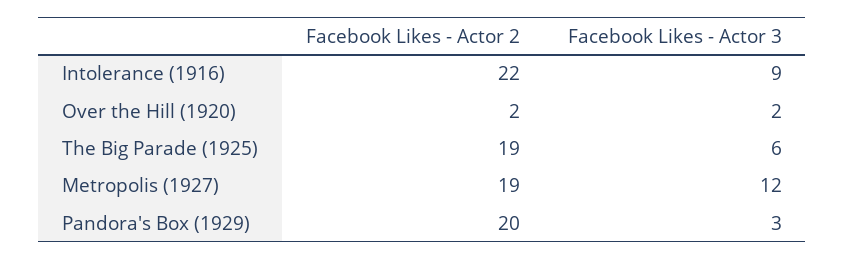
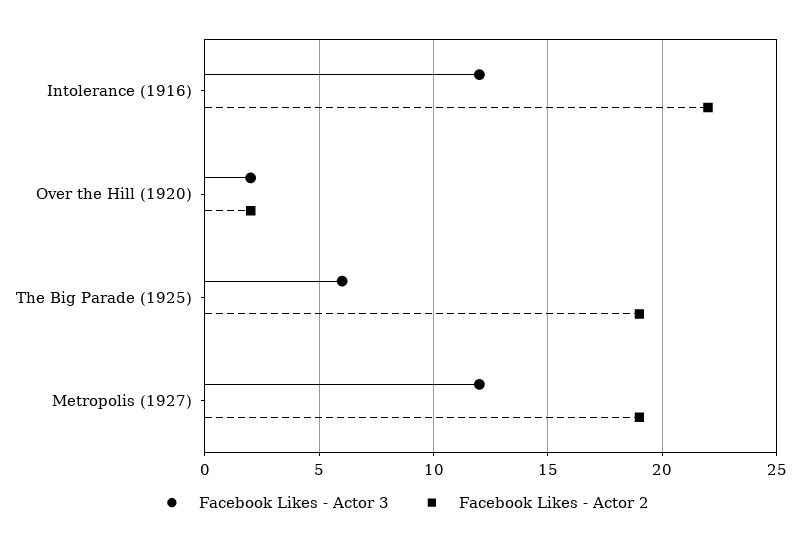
  {
    "Facebook Likes - Actor 2": {
      "Intolerance (1916)": 22,
      "Over the Hill (1920)": 2,
      "The Big Parade (1925)": 19,
-     "Metropolis (1927)": 19,
+     "Metropolis (1927)": 19
-     "Pandora's Box (1929)": 20
    },
    "Facebook Likes - Actor 3": {
-     "Intolerance (1916)": 9,
+     "Intolerance (1916)": 12,
      "Over the Hill (1920)": 2,
      "The Big Parade (1925)": 6,
-     "Metropolis (1927)": 12,
+     "Metropolis (1927)": 12
-     "Pandora's Box (1929)": 3
    }
  }

